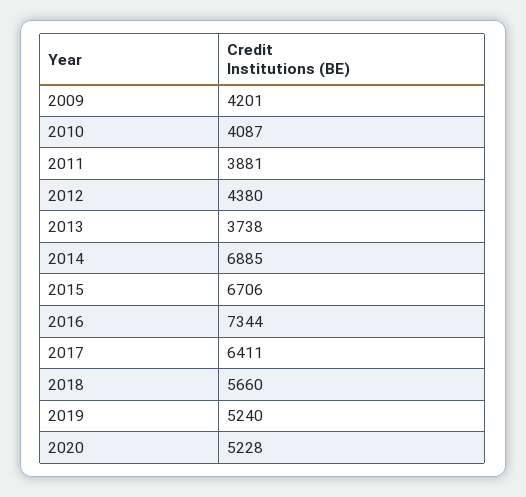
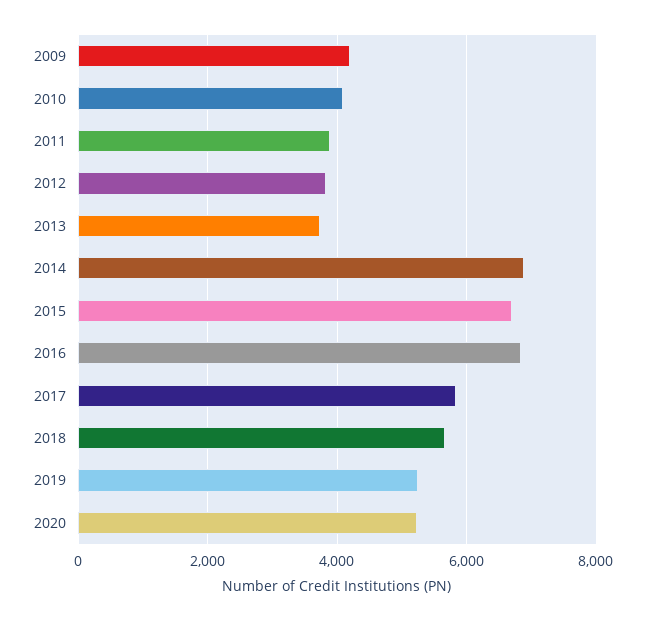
  {
    "2009": 4201,
    "2010": 4087,
    "2011": 3881,
-   "2012": 4380,
+   "2012": 3800,
    "2013": 3738,
    "2014": 6885,
    "2015": 6706,
-   "2016": 7344,
+   "2016": 6800,
-   "2017": 6411,
+   "2017": 5800,
    "2018": 5660,
    "2019": 5240,
    "2020": 5228
  }

